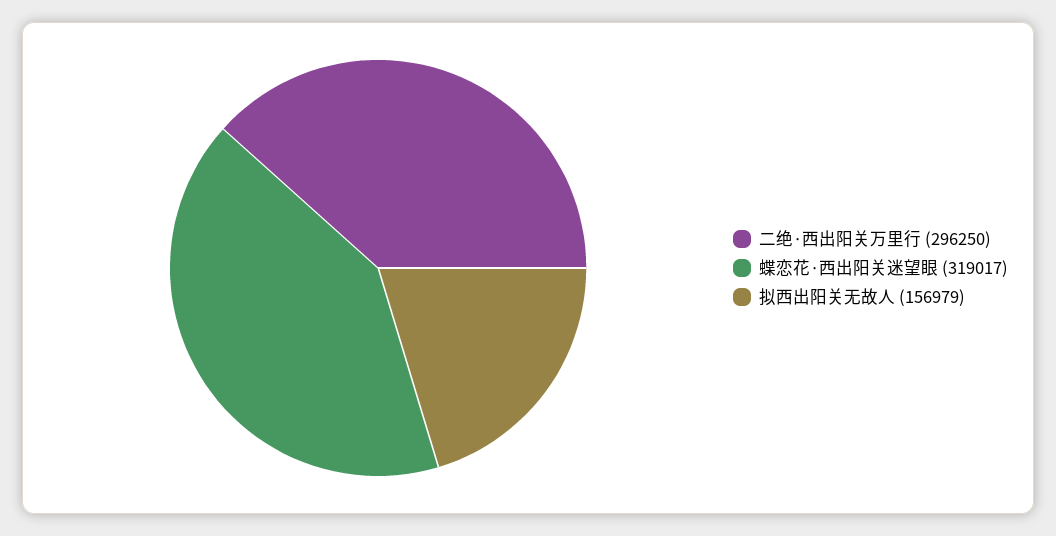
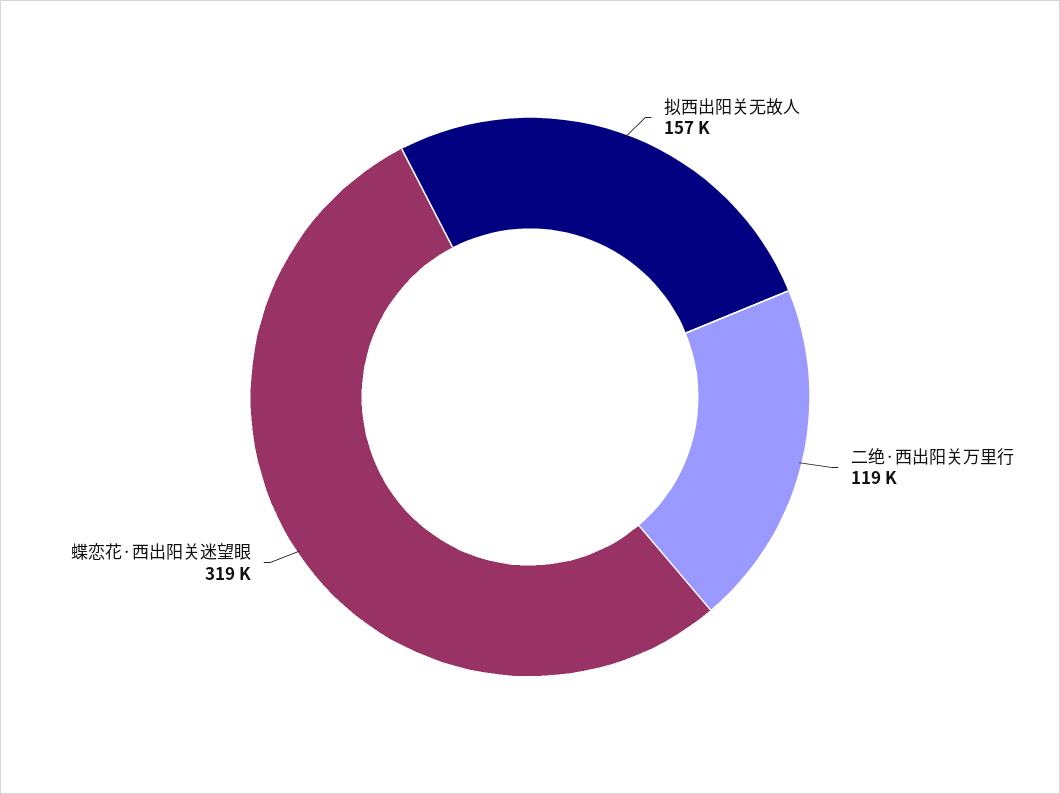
  {
-   "二绝·西出阳关万里行": 296250,
+   "二绝·西出阳关万里行": 119000,
    "蝶恋花·西出阳关迷望眼": 319017,
    "拟西出阳关无故人": 156979
  }

